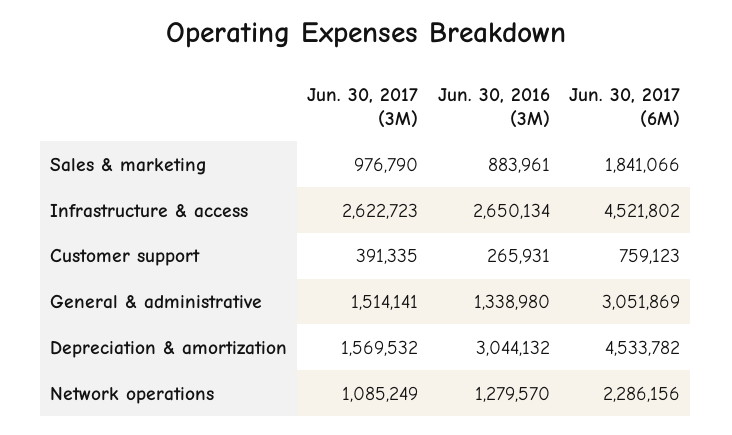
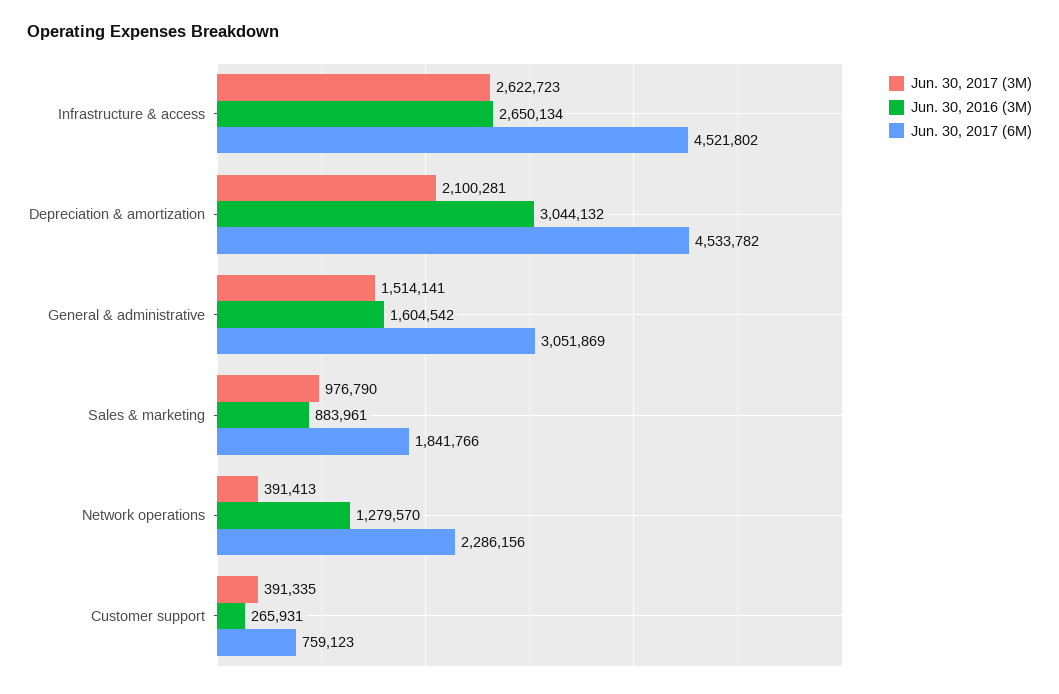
  {
    "Jun. 30, 2017 (3M)": {
      "Sales & marketing": 976790,
      "Infrastructure & access": 2622723,
      "Customer support": 391335,
      "General & administrative": 1514141,
-     "Depreciation & amortization": 1569532,
+     "Depreciation & amortization": 2100281,
-     "Network operations": 1085249
+     "Network operations": 391413
    },
    "Jun. 30, 2016 (3M)": {
      "Sales & marketing": 883961,
      "Infrastructure & access": 2650134,
      "Customer support": 265931,
-     "General & administrative": 1338980,
+     "General & administrative": 1604542,
      "Depreciation & amortization": 3044132,
      "Network operations": 1279570
    },
    "Jun. 30, 2017 (6M)": {
-     "Sales & marketing": 1841066,
+     "Sales & marketing": 1841766,
      "Infrastructure & access": 4521802,
      "Customer support": 759123,
      "General & administrative": 3051869,
      "Depreciation & amortization": 4533782,
      "Network operations": 2286156
    }
  }

